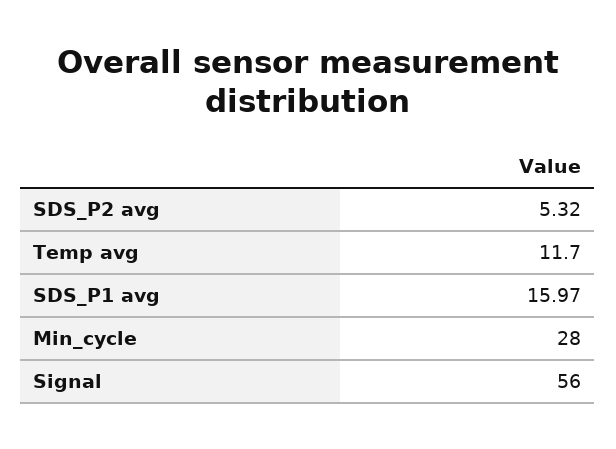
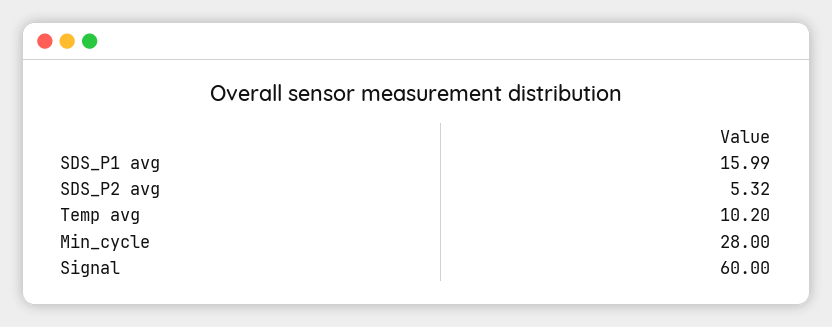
  {
    "SDS_P2 avg": 5.32,
-   "Temp avg": 11.7,
+   "Temp avg": 10.2,
-   "SDS_P1 avg": 15.97,
+   "SDS_P1 avg": 15.99,
    "Min_cycle": 28,
-   "Signal": 56
+   "Signal": 60
  }

